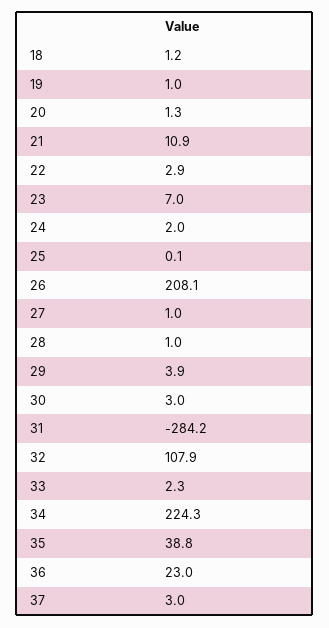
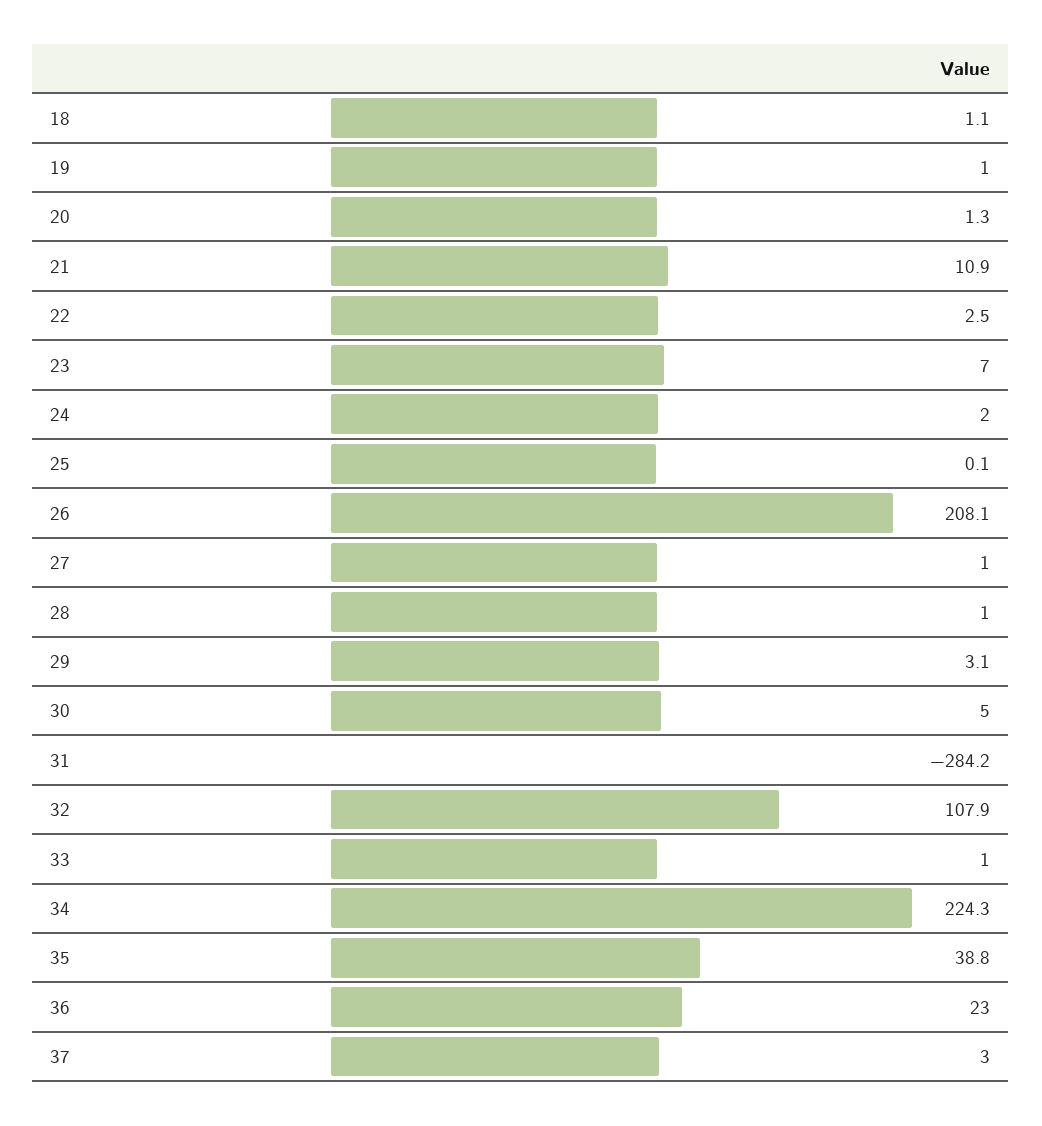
  {
-   "18": 1.2,
+   "18": 1.1,
    "19": 1,
    "20": 1.3,
    "21": 10.9,
-   "22": 2.9,
+   "22": 2.5,
    "23": 7,
    "24": 2,
    "25": 0.1,
    "26": 208.1,
    "27": 1,
    "28": 1,
-   "29": 3.9,
+   "29": 3.1,
-   "30": 3,
+   "30": 5,
    "31": -284.2,
    "32": 107.9,
-   "33": 2.3,
+   "33": 1,
    "34": 224.3,
    "35": 38.8,
    "36": 23,
    "37": 3
  }

